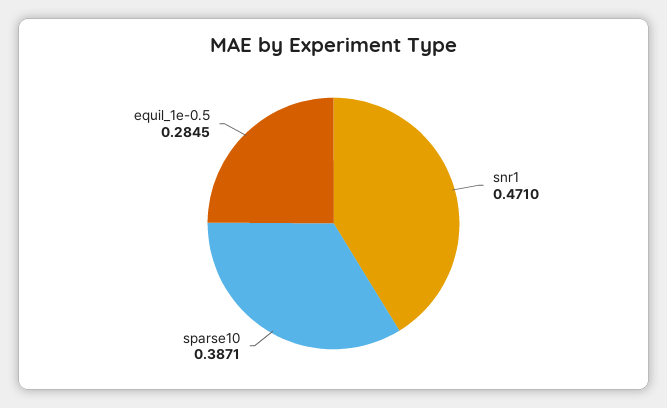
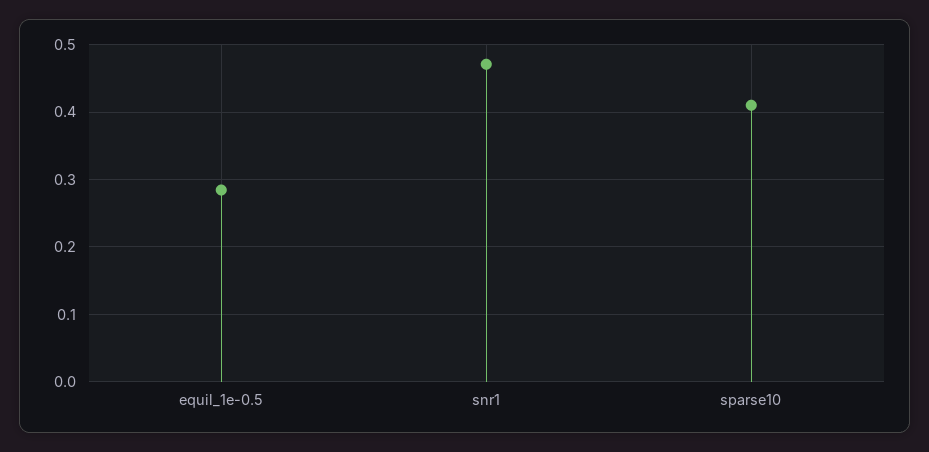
  {
    "snr1": 0.471,
-   "sparse10": 0.3871,
+   "sparse10": 0.41,
    "equil_1e-0.5": 0.2845
  }

